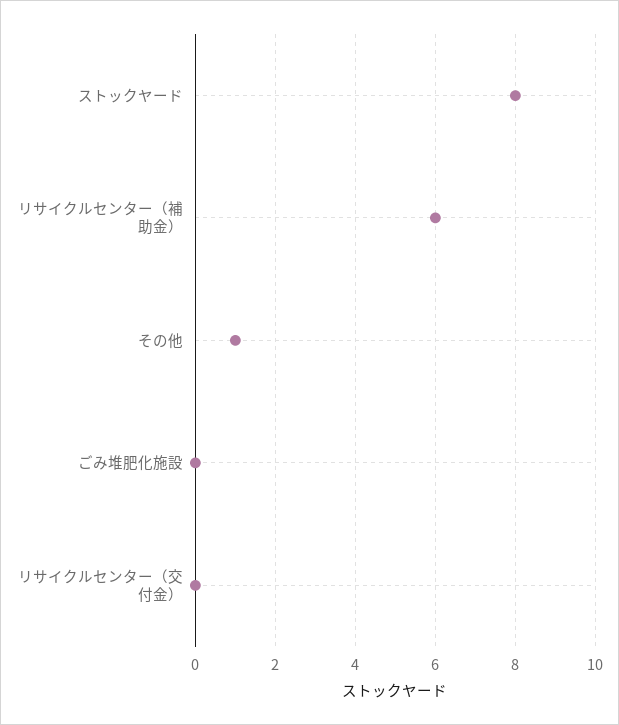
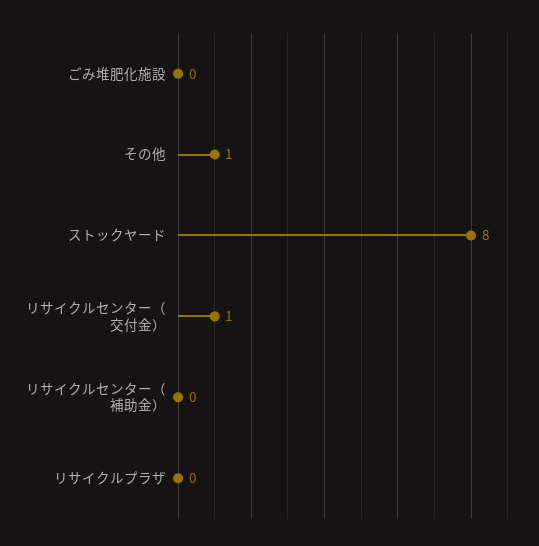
  {
    "ストックヤード": 8,
-   "リサイクルセンター（補助金）": 6,
+   "リサイクルセンター（補助金）": 0,
    "その他": 1,
    "ごみ堆肥化施設": 0,
-   "リサイクルセンター（交付金）": 0
+   "リサイクルセンター（交付金）": 1,
+   "リサイクルプラザ": 0
  }

